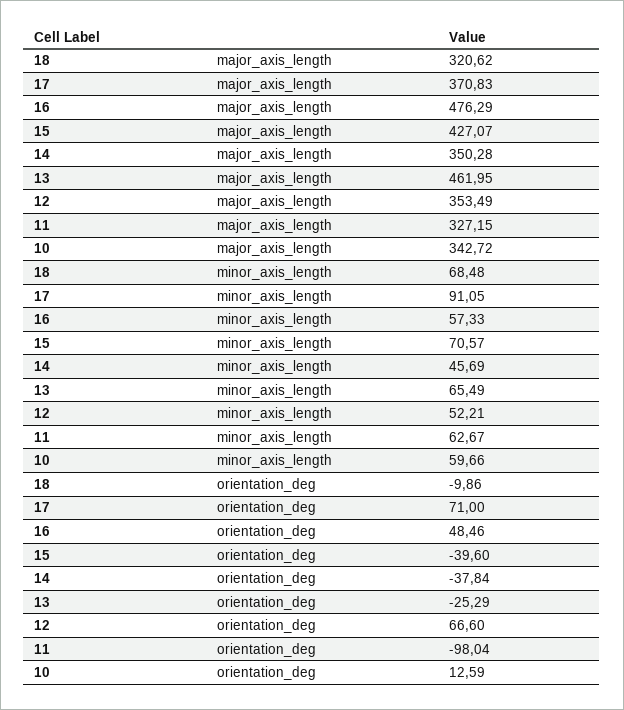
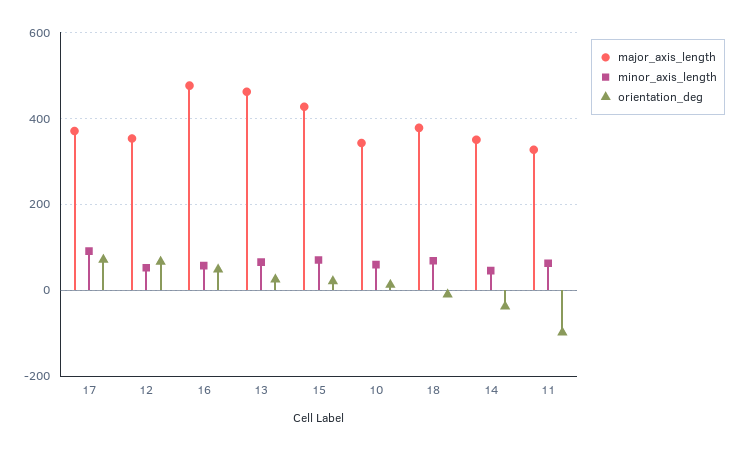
  {
    "major_axis_length": {
-     "18": 320.62,
+     "18": 380,
      "17": 370.83,
      "16": 476.29,
      "15": 427.07,
      "14": 350.28,
      "13": 461.95,
      "12": 353.49,
      "11": 327.15,
      "10": 342.72
    },
    "minor_axis_length": {
      "18": 68.48,
      "17": 91.05,
      "16": 57.33,
      "15": 70.57,
      "14": 45.69,
      "13": 65.49,
      "12": 52.21,
      "11": 62.67,
      "10": 59.66
    },
    "orientation_deg": {
      "18": -9.86,
      "17": 71,
      "16": 48.46,
-     "15": -39.6,
+     "15": 20,
      "14": -37.84,
-     "13": -25.29,
+     "13": 20,
      "12": 66.6,
      "11": -98.04,
      "10": 12.59
    }
  }

